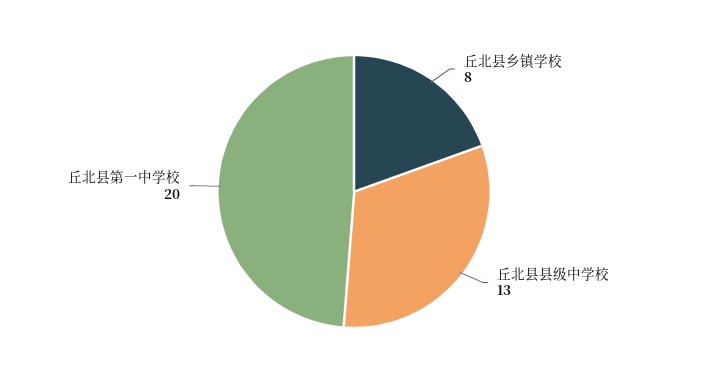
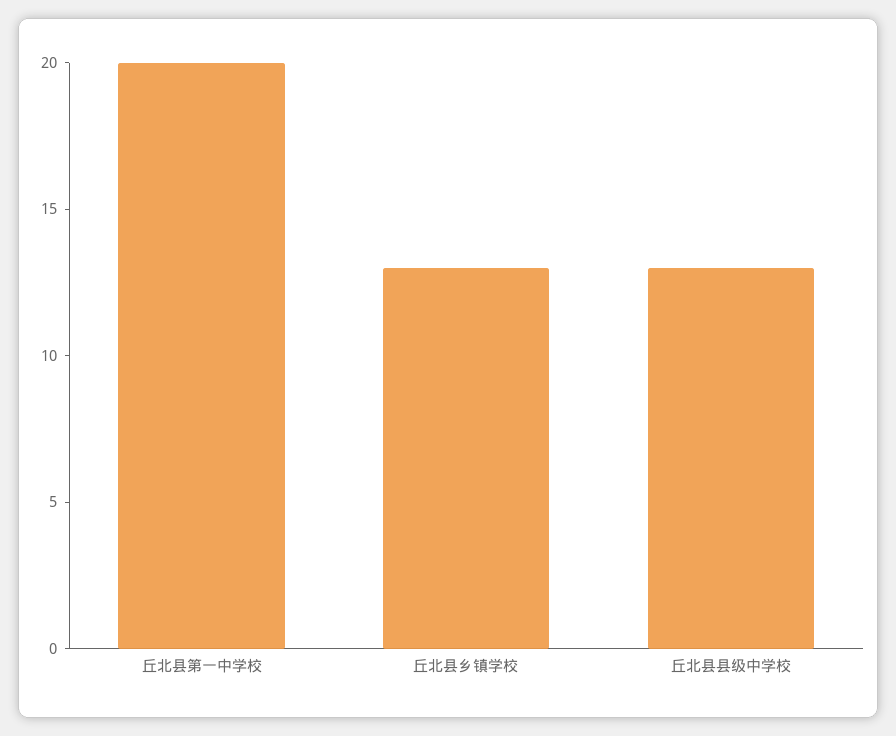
  {
-   "丘北县乡镇学校": 8,
+   "丘北县乡镇学校": 13,
    "丘北县县级中学校": 13,
    "丘北县第一中学校": 20
  }

